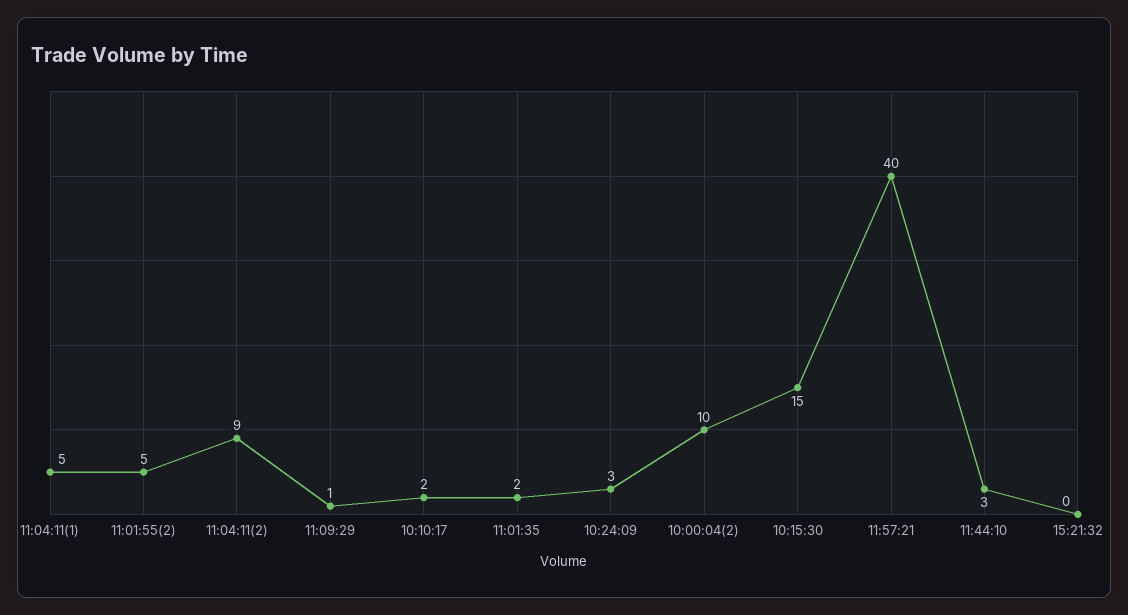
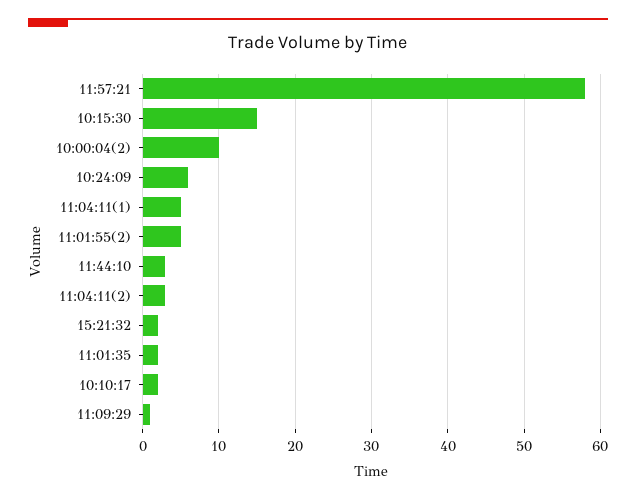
  {
    "11:04:11(1)": 5,
    "11:01:55(2)": 5,
-   "11:04:11(2)": 9,
+   "11:04:11(2)": 3,
    "11:09:29": 1,
    "10:10:17": 2,
    "11:01:35": 2,
-   "10:24:09": 3,
+   "10:24:09": 6,
    "10:00:04(2)": 10,
    "10:15:30": 15,
-   "11:57:21": 40,
+   "11:57:21": 58,
    "11:44:10": 3,
-   "15:21:32": 0
+   "15:21:32": 2
  }

